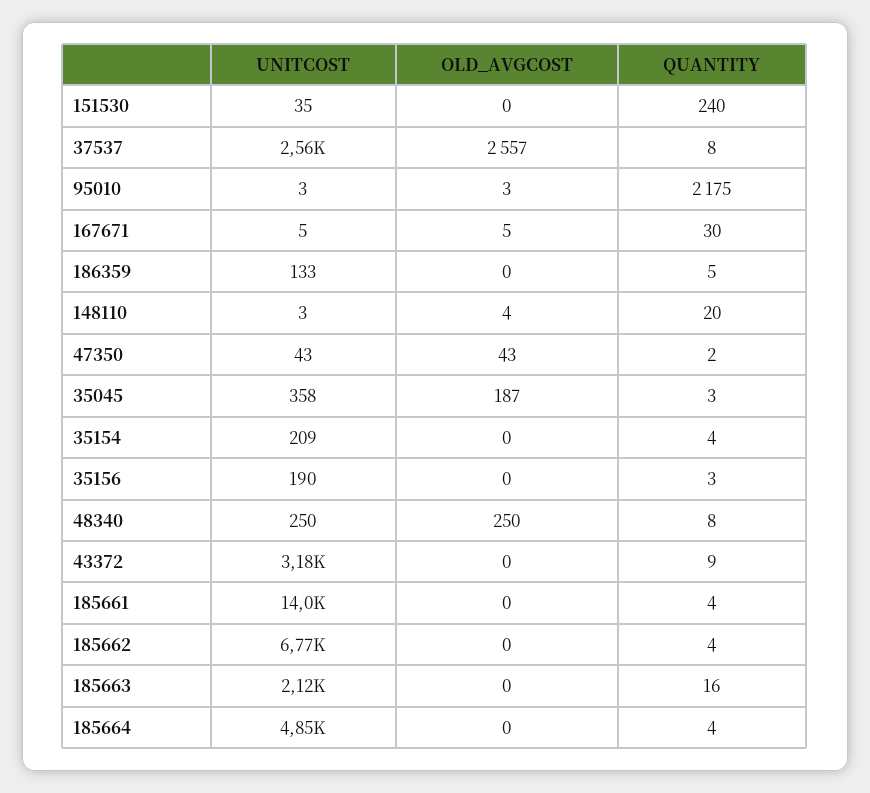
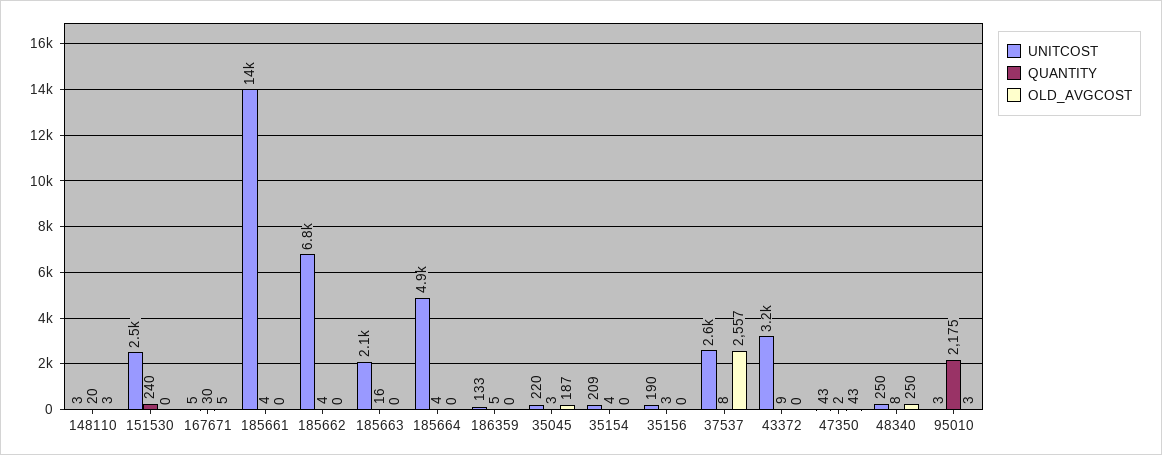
  {
    "UNITCOST": {
-     "151530": 35,
+     "151530": 2500,
      "37537": 2560,
      "95010": 3,
      "167671": 5,
      "186359": 133,
      "148110": 3,
      "47350": 43,
-     "35045": 358,
+     "35045": 220,
      "35154": 209,
      "35156": 190,
      "48340": 250,
      "43372": 3180,
      "185661": 14000,
      "185662": 6770,
      "185663": 2120,
      "185664": 4850
    },
    "OLD_AVGCOST": {
      "151530": 0,
      "37537": 2557,
      "95010": 3,
      "167671": 5,
      "186359": 0,
-     "148110": 4,
+     "148110": 3,
      "47350": 43,
      "35045": 187,
      "35154": 0,
      "35156": 0,
      "48340": 250,
      "43372": 0,
      "185661": 0,
      "185662": 0,
      "185663": 0,
      "185664": 0
    },
    "QUANTITY": {
      "151530": 240,
      "37537": 8,
      "95010": 2175,
      "167671": 30,
      "186359": 5,
      "148110": 20,
      "47350": 2,
      "35045": 3,
      "35154": 4,
      "35156": 3,
      "48340": 8,
      "43372": 9,
      "185661": 4,
      "185662": 4,
      "185663": 16,
      "185664": 4
    }
  }

